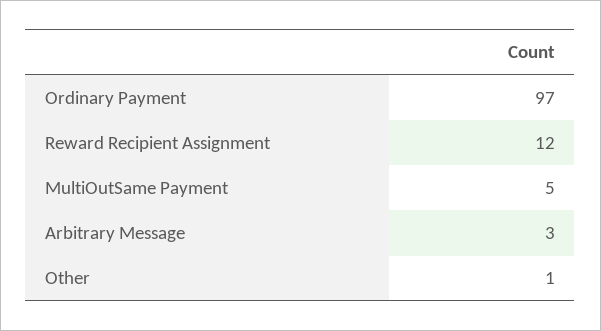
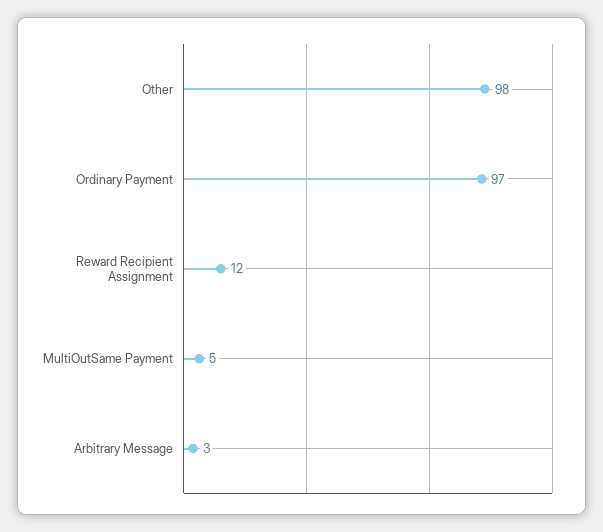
  {
    "Ordinary Payment": 97,
    "Reward Recipient Assignment": 12,
    "MultiOutSame Payment": 5,
    "Arbitrary Message": 3,
-   "Other": 1
+   "Other": 98
  }

